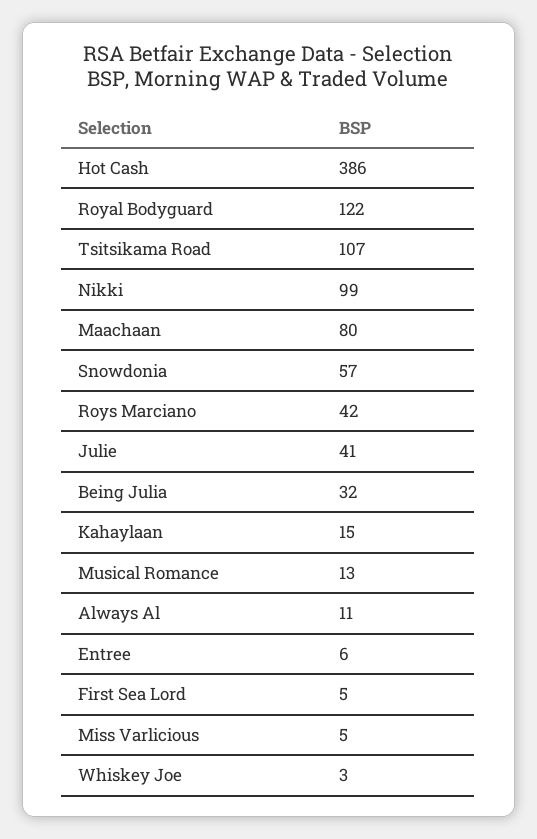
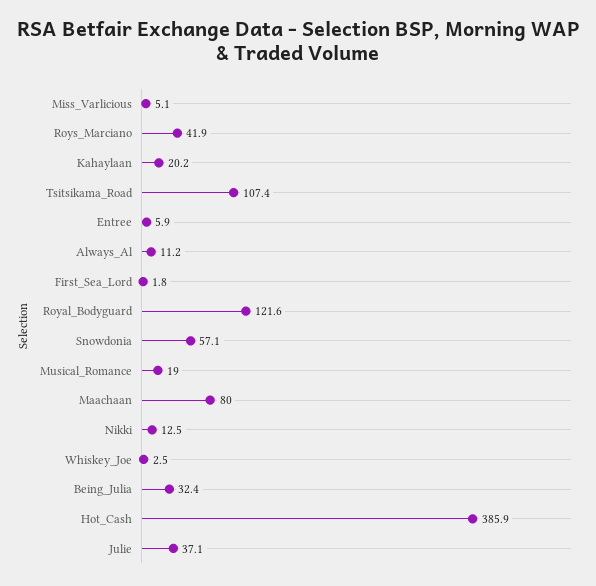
  {
    "Hot Cash": 385.9,
    "Royal Bodyguard": 121.6,
    "Tsitsikama Road": 107.4,
-   "Nikki": 99,
+   "Nikki": 12.5,
    "Maachaan": 80,
    "Snowdonia": 57.1,
    "Roys Marciano": 41.9,
-   "Julie": 41,
+   "Julie": 37.1,
    "Being Julia": 32.4,
-   "Kahaylaan": 15,
+   "Kahaylaan": 20.2,
-   "Musical Romance": 13,
+   "Musical Romance": 19,
    "Always Al": 11.2,
    "Entree": 5.9,
-   "First Sea Lord": 5,
+   "First Sea Lord": 1.8,
    "Miss Varlicious": 5.1,
    "Whiskey Joe": 2.5
  }

